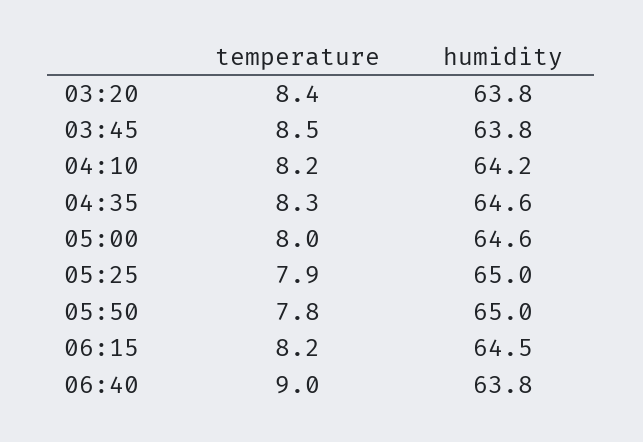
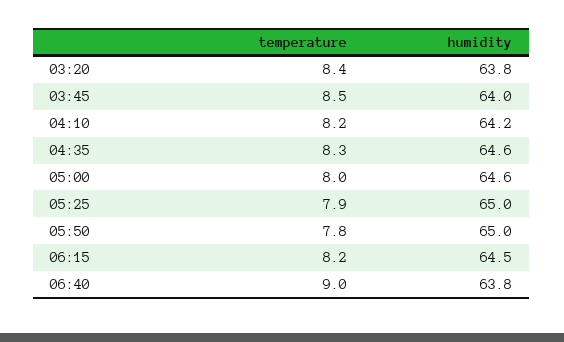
  {
    "temperature": {
      "03:20": 8.4,
      "03:45": 8.5,
      "04:10": 8.2,
      "04:35": 8.3,
      "05:00": 8,
      "05:25": 7.9,
      "05:50": 7.8,
      "06:15": 8.2,
      "06:40": 9
    },
    "humidity": {
      "03:20": 63.8,
-     "03:45": 63.8,
+     "03:45": 64,
      "04:10": 64.2,
      "04:35": 64.6,
      "05:00": 64.6,
      "05:25": 65,
      "05:50": 65,
      "06:15": 64.5,
      "06:40": 63.8
    }
  }

